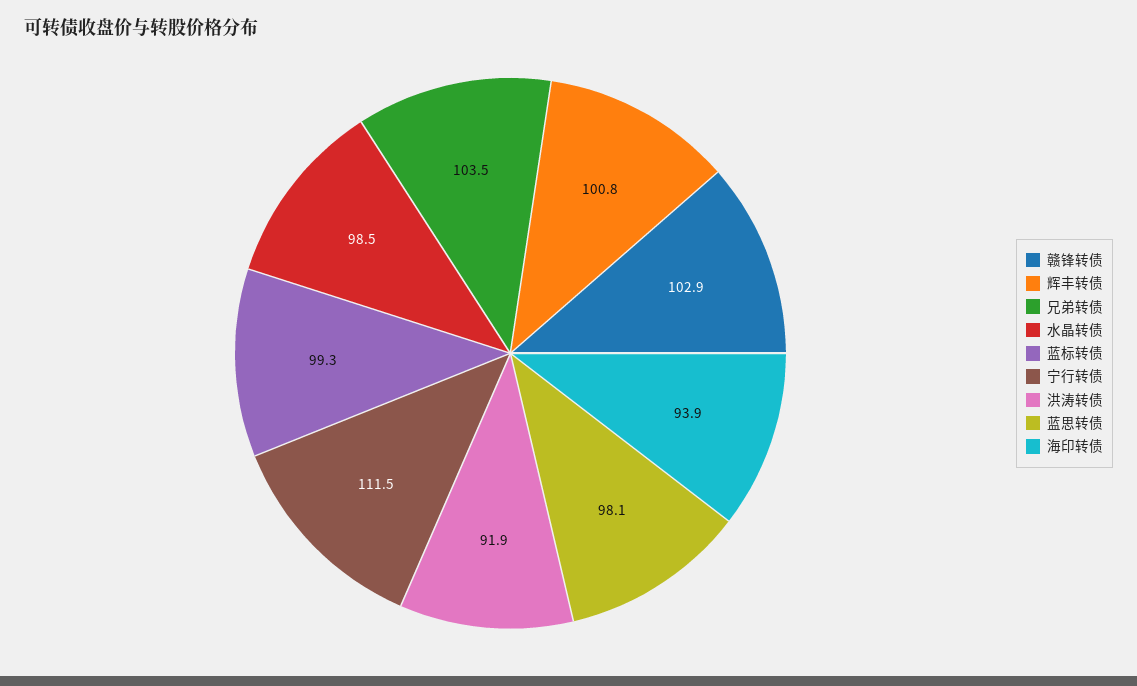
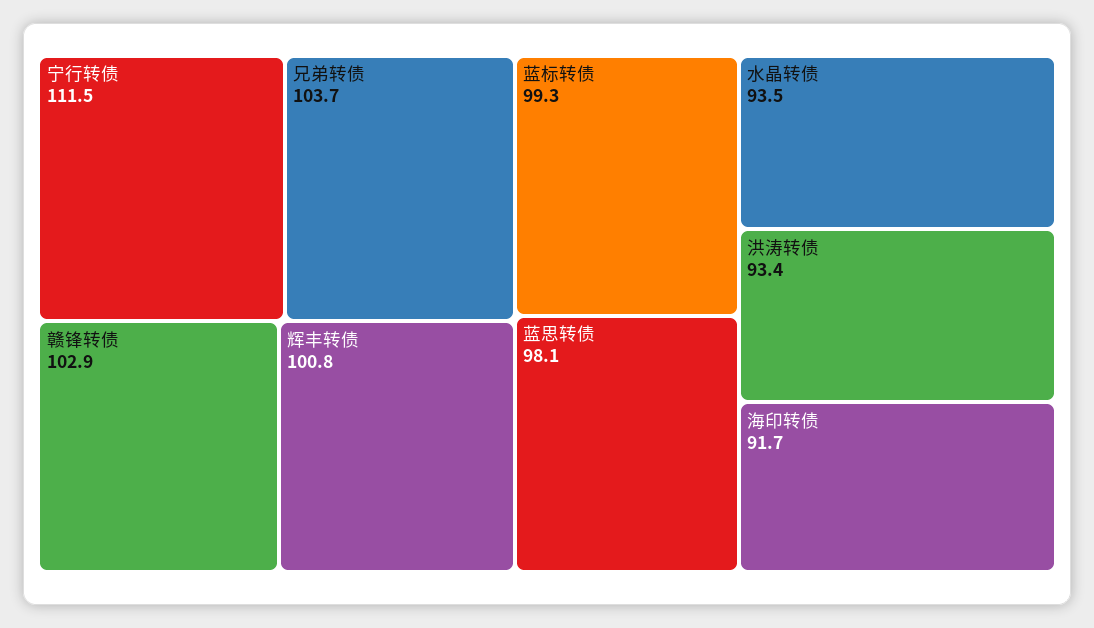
  {
    "赣锋转债": 102.9,
    "辉丰转债": 100.8,
-   "兄弟转债": 103.5,
+   "兄弟转债": 103.7,
-   "水晶转债": 98.5,
+   "水晶转债": 93.5,
    "蓝标转债": 99.3,
    "宁行转债": 111.5,
-   "洪涛转债": 91.9,
+   "洪涛转债": 93.4,
    "蓝思转债": 98.1,
-   "海印转债": 93.9
+   "海印转债": 91.7
  }

